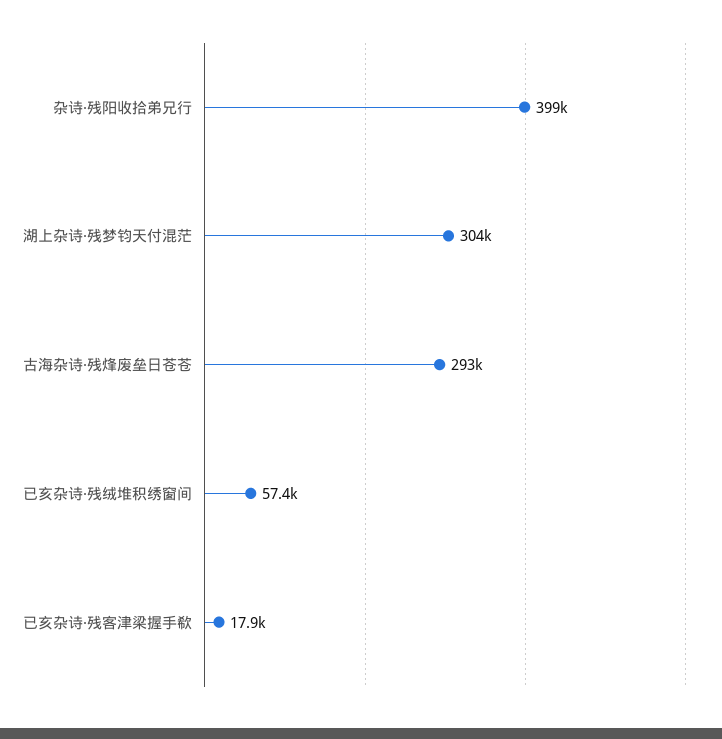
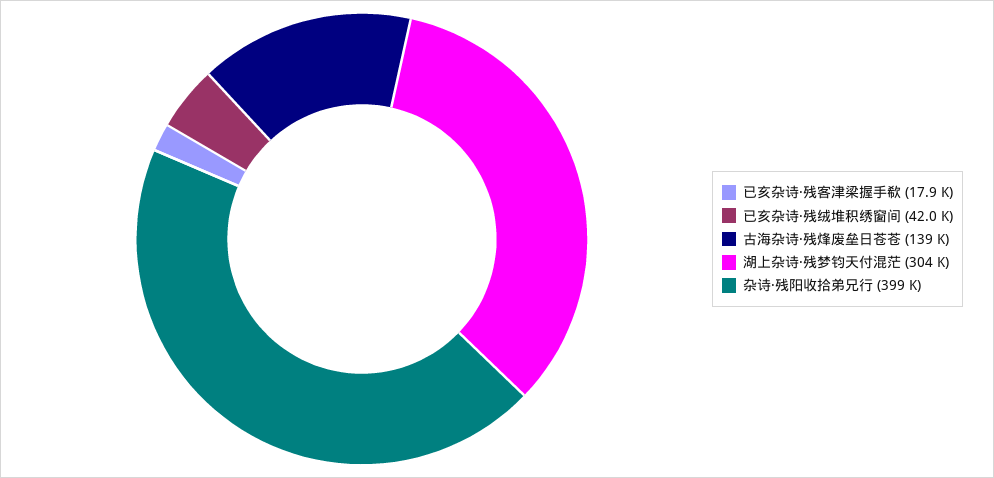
  {
    "杂诗·残阳收拾弟兄行": 399000,
    "湖上杂诗·残梦钧天付混茫": 304000,
-   "古海杂诗·残烽废垒日苍苍": 293000,
+   "古海杂诗·残烽废垒日苍苍": 139000,
-   "已亥杂诗·残绒堆积绣窗间": 57400,
+   "已亥杂诗·残绒堆积绣窗间": 42000,
    "已亥杂诗·残客津梁握手欷": 17900
  }

